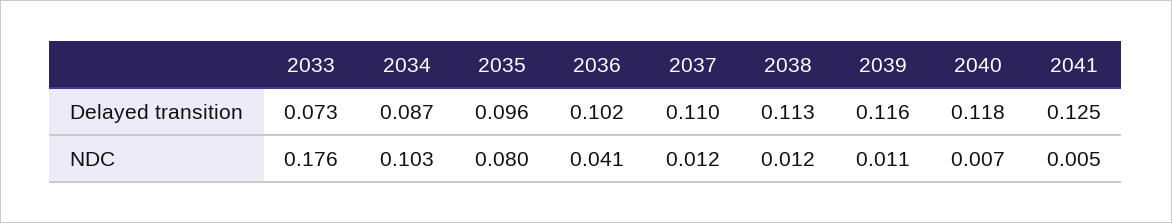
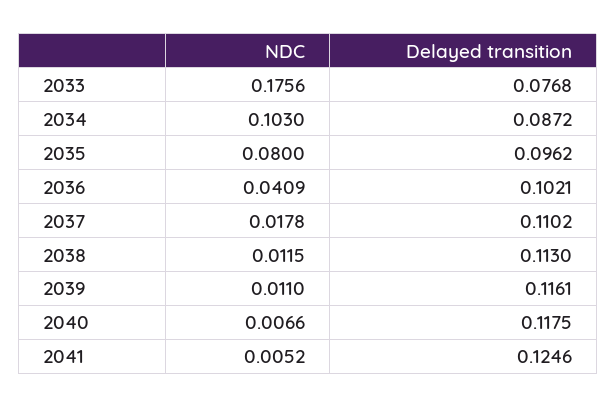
  {
    "2033": {
-     "Delayed transition": 0.073,
+     "Delayed transition": 0.0768,
      "NDC": 0.1756
    },
    "2034": {
      "Delayed transition": 0.0872,
      "NDC": 0.103
    },
    "2035": {
      "Delayed transition": 0.0962,
      "NDC": 0.08
    },
    "2036": {
      "Delayed transition": 0.1021,
      "NDC": 0.0409
    },
    "2037": {
      "Delayed transition": 0.1102,
-     "NDC": 0.012
+     "NDC": 0.0178
    },
    "2038": {
      "Delayed transition": 0.113,
      "NDC": 0.0115
    },
    "2039": {
      "Delayed transition": 0.1161,
      "NDC": 0.011
    },
    "2040": {
      "Delayed transition": 0.1175,
      "NDC": 0.0066
    },
    "2041": {
      "Delayed transition": 0.1246,
      "NDC": 0.0052
    }
  }

